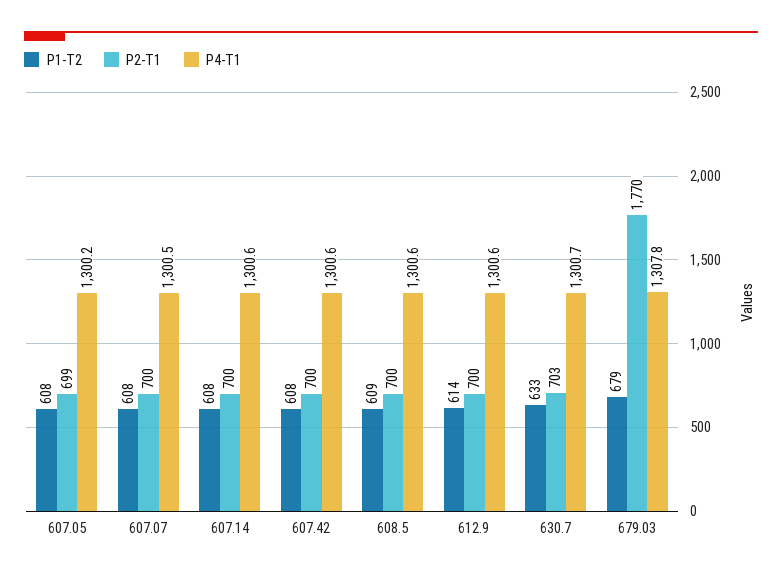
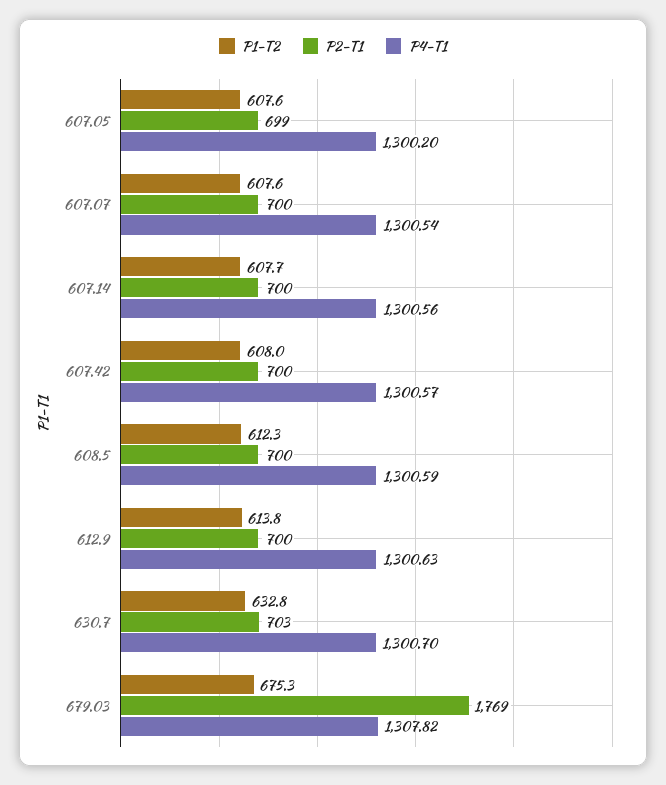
  {
    "P1-T2": {
      "607.05": 607.6,
      "607.07": 607.6,
      "607.14": 607.7,
      "607.42": 608,
-     "608.5": 609,
+     "608.5": 612.3,
      "612.9": 613.8,
      "630.7": 632.8,
-     "679.03": 679
+     "679.03": 675.3
    },
    "P2-T1": {
      "607.05": 699,
      "607.07": 700,
      "607.14": 700,
      "607.42": 700,
      "608.5": 700,
      "612.9": 700,
      "630.7": 703,
-     "679.03": 1770
+     "679.03": 1769
    },
    "P4-T1": {
      "607.05": 1300.2,
      "607.07": 1300.54,
      "607.14": 1300.56,
      "607.42": 1300.57,
      "608.5": 1300.59,
      "612.9": 1300.63,
      "630.7": 1300.7,
      "679.03": 1307.82
    }
  }

